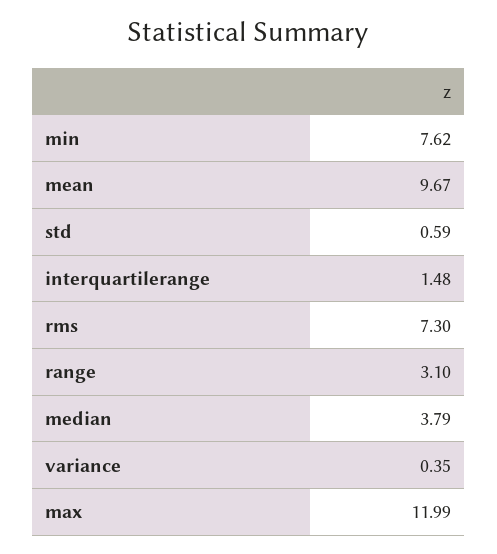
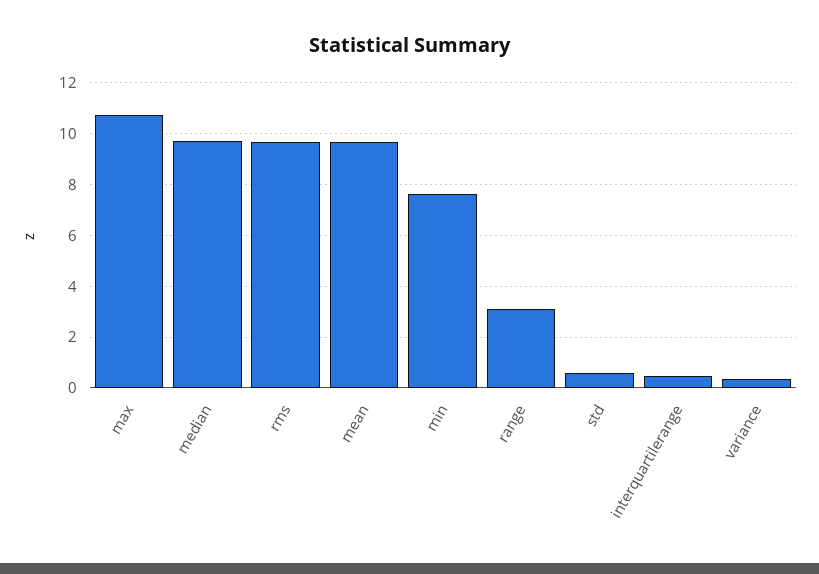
  {
    "min": 7.62,
    "mean": 9.67,
    "std": 0.59,
-   "interquartilerange": 1.48,
+   "interquartilerange": 0.5,
-   "rms": 7.3,
+   "rms": 9.75,
    "range": 3.1,
-   "median": 3.79,
+   "median": 9.75,
    "variance": 0.35,
-   "max": 11.99
+   "max": 10.75
  }

